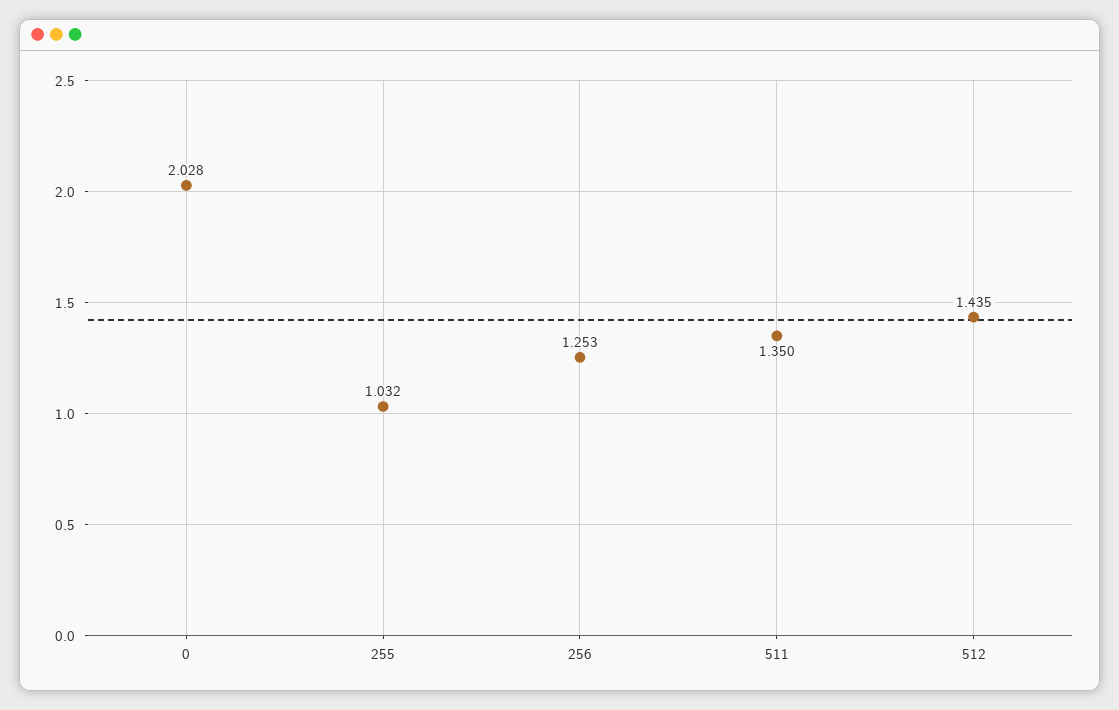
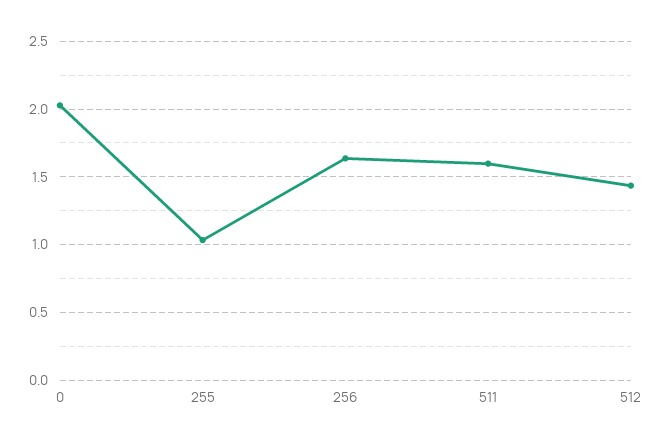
  {
    "0": 2.028,
    "255": 1.032,
-   "256": 1.253,
+   "256": 1.65,
-   "511": 1.35,
+   "511": 1.6,
    "512": 1.435
  }

